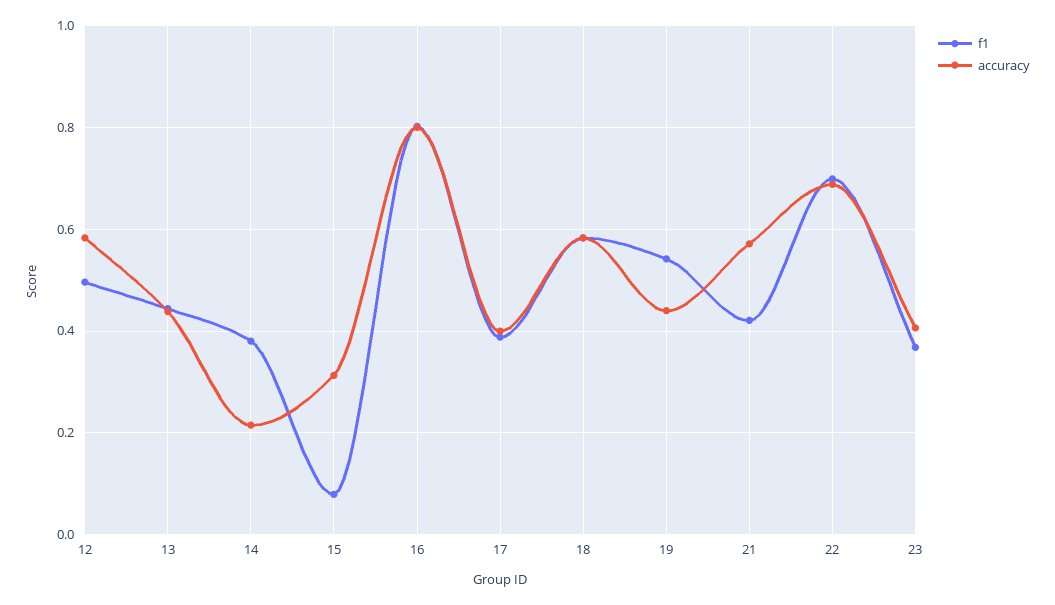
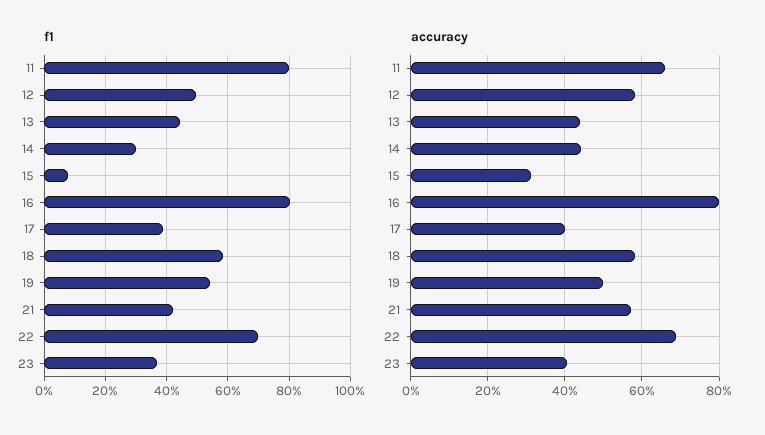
  {
    "f1": {
      "12": 0.5,
      "13": 0.44,
-     "14": 0.38,
+     "14": 0.3,
      "15": 0.08,
      "16": 0.8,
      "17": 0.38,
      "18": 0.58,
      "19": 0.54,
      "21": 0.42,
      "22": 0.7,
-     "23": 0.36
+     "23": 0.36,
+     "11": 0.8
    },
    "accuracy": {
      "12": 0.58,
      "13": 0.44,
-     "14": 0.22,
+     "14": 0.44,
      "15": 0.32,
      "16": 0.8,
      "17": 0.4,
      "18": 0.58,
-     "19": 0.44,
+     "19": 0.5,
      "21": 0.58,
      "22": 0.68,
-     "23": 0.4
+     "23": 0.4,
+     "11": 0.66
    }
  }

